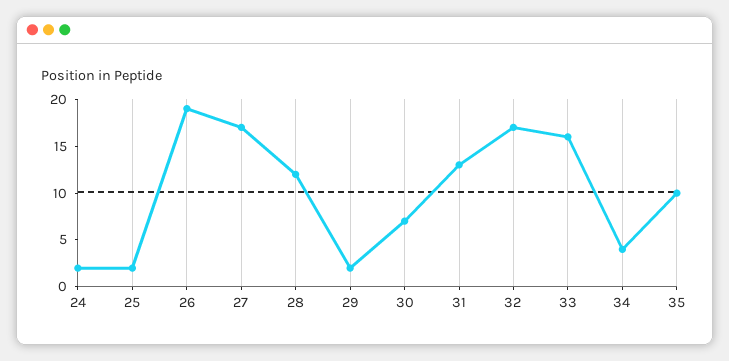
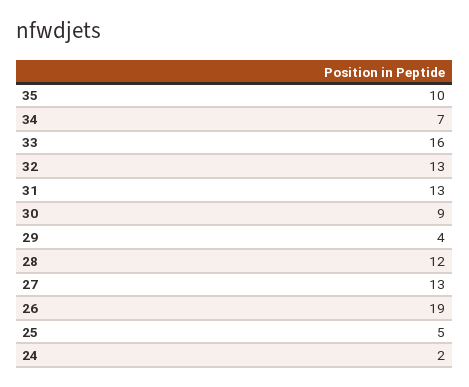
  {
    "24": 2,
-   "25": 2,
+   "25": 5,
    "26": 19,
-   "27": 17,
+   "27": 13,
    "28": 12,
-   "29": 2,
+   "29": 4,
-   "30": 7,
+   "30": 9,
    "31": 13,
-   "32": 17,
+   "32": 13,
    "33": 16,
-   "34": 4,
+   "34": 7,
    "35": 10
  }

